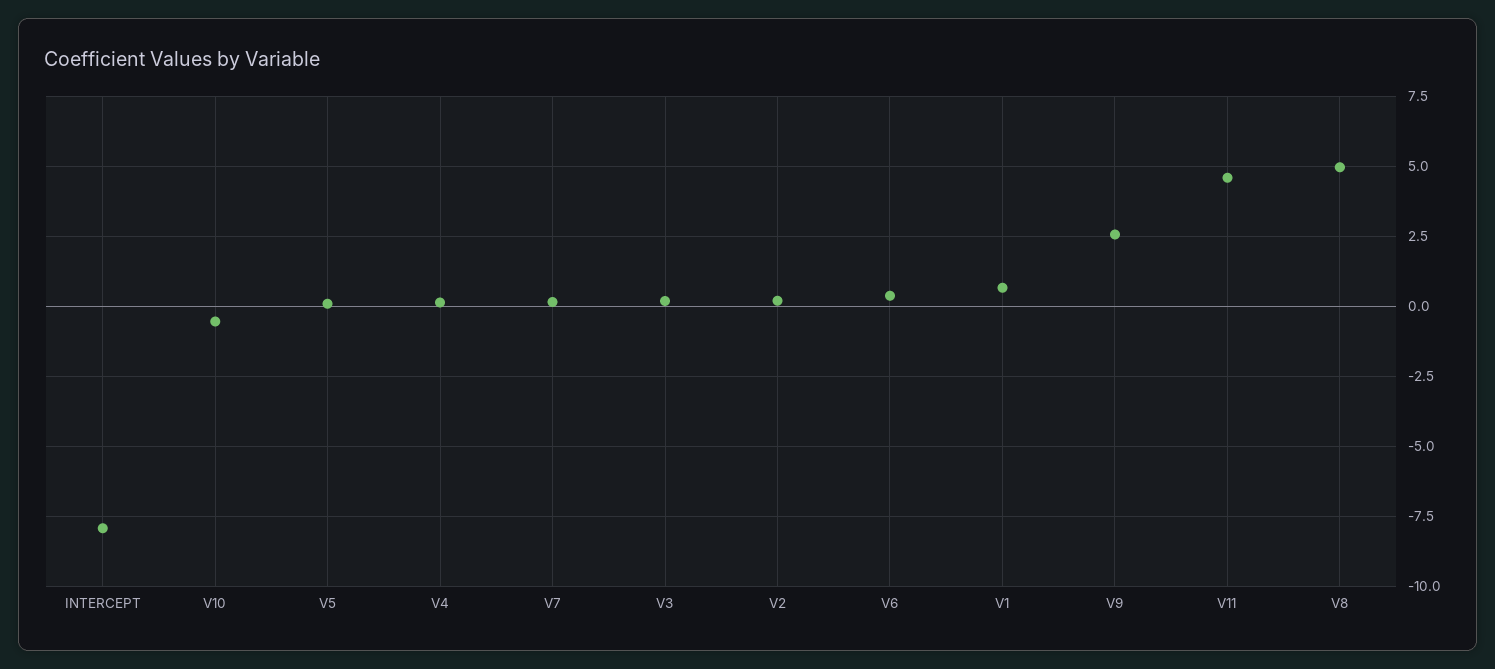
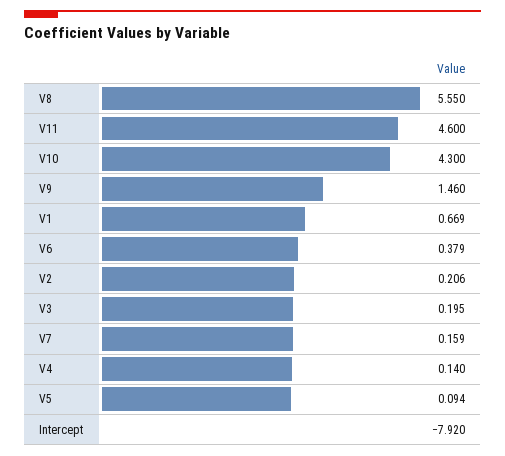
  {
    "INTERCEPT": -7.92,
-   "V10": -0.5,
+   "V10": 4.3,
    "V5": 0.094,
    "V4": 0.14,
    "V7": 0.159,
    "V3": 0.195,
    "V2": 0.206,
    "V6": 0.379,
    "V1": 0.669,
-   "V9": 2.5,
+   "V9": 1.46,
    "V11": 4.6,
-   "V8": 5
+   "V8": 5.55
  }

